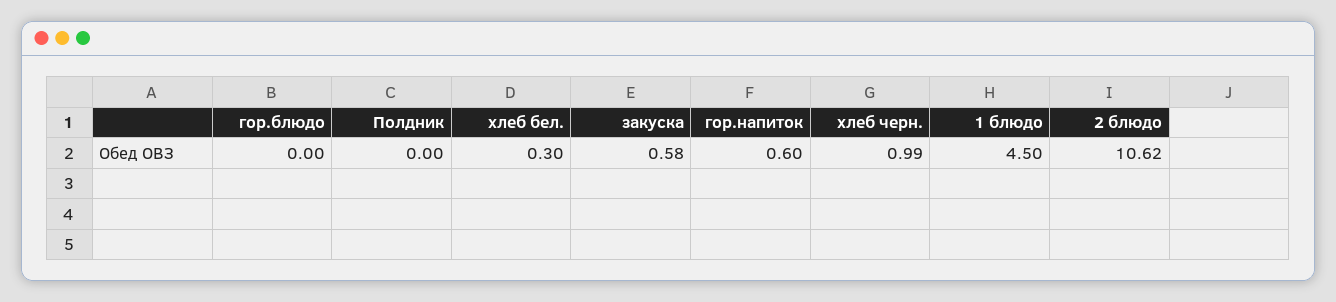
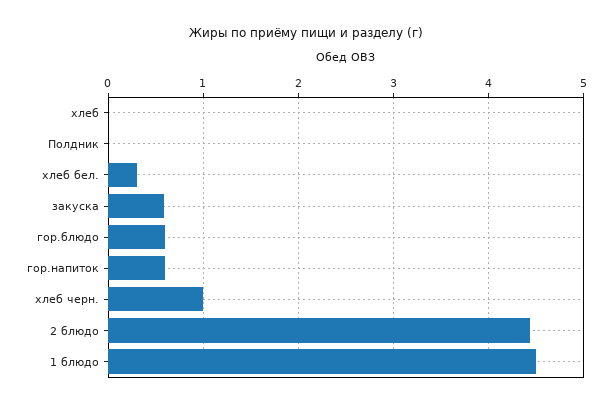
  {
-   "гор.блюдо": 0,
+   "гор.блюдо": 0.6,
    "Полдник": 0,
    "хлеб бел.": 0.3,
    "закуска": 0.58,
    "гор.напиток": 0.6,
    "хлеб черн.": 0.99,
    "1 блюдо": 4.5,
-   "2 блюдо": 10.62
+   "2 блюдо": 4.4,
+   "хлеб": 0
  }

